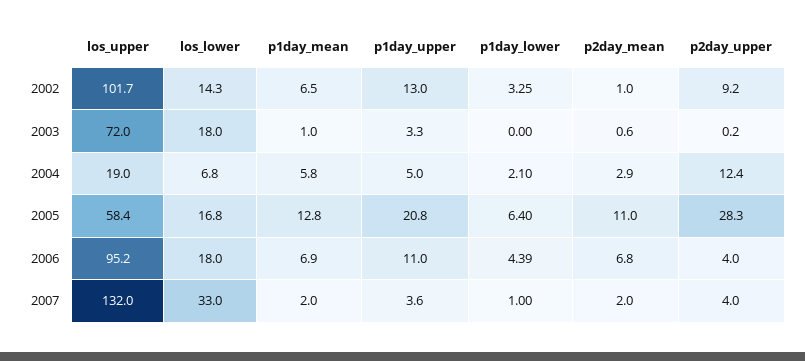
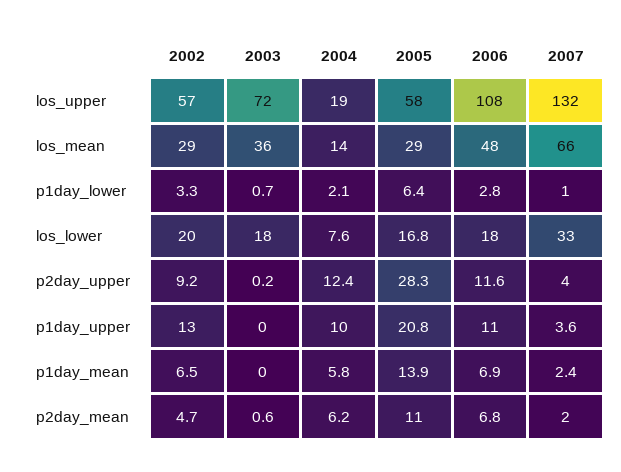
  {
    "los_upper": {
-     "2002": 101.7,
+     "2002": 57,
      "2003": 72,
      "2004": 19,
      "2005": 58.4,
-     "2006": 95.2,
+     "2006": 108,
      "2007": 132
    },
    "los_lower": {
-     "2002": 14.3,
+     "2002": 20,
      "2003": 18,
-     "2004": 6.8,
+     "2004": 7.6,
      "2005": 16.8,
      "2006": 18,
      "2007": 33
    },
    "p1day_mean": {
      "2002": 6.5,
-     "2003": 1,
+     "2003": 0,
      "2004": 5.8,
-     "2005": 12.8,
+     "2005": 13.9,
      "2006": 6.9,
-     "2007": 2
+     "2007": 2.4
    },
    "p1day_upper": {
      "2002": 13,
-     "2003": 3.3,
+     "2003": 0,
-     "2004": 5,
+     "2004": 10,
      "2005": 20.8,
      "2006": 11,
      "2007": 3.6
    },
    "p1day_lower": {
      "2002": 3.25,
-     "2003": 0,
+     "2003": 0.7,
      "2004": 2.1,
      "2005": 6.4,
-     "2006": 4.39,
+     "2006": 2.8,
      "2007": 1
    },
    "p2day_mean": {
-     "2002": 1,
+     "2002": 4.7,
      "2003": 0.6,
-     "2004": 2.9,
+     "2004": 6.2,
      "2005": 11,
      "2006": 6.8,
      "2007": 2
    },
    "p2day_upper": {
      "2002": 9.2,
      "2003": 0.2,
      "2004": 12.4,
      "2005": 28.3,
-     "2006": 4,
+     "2006": 11.6,
      "2007": 4
-   }
+   },
+   "los_mean": {
+     "2002": 29,
+     "2003": 36,
+     "2004": 14,
+     "2005": 29,
+     "2006": 48,
+     "2007": 66
+   }
  }

